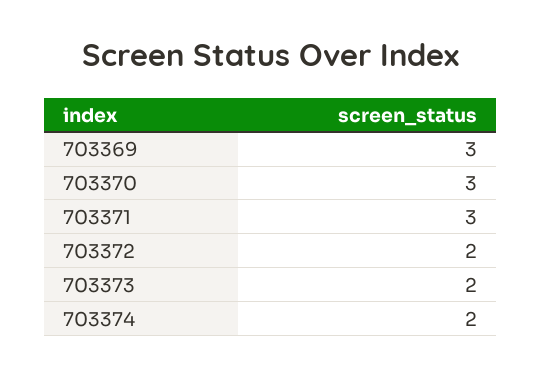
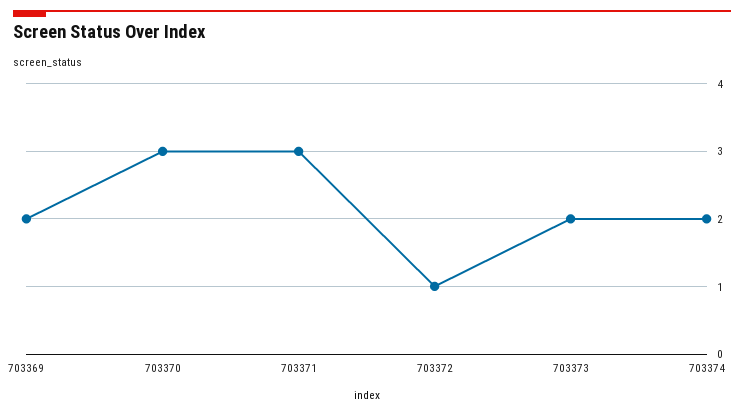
  {
-   "703369": 3,
+   "703369": 2,
    "703370": 3,
    "703371": 3,
-   "703372": 2,
+   "703372": 1,
    "703373": 2,
    "703374": 2
  }

